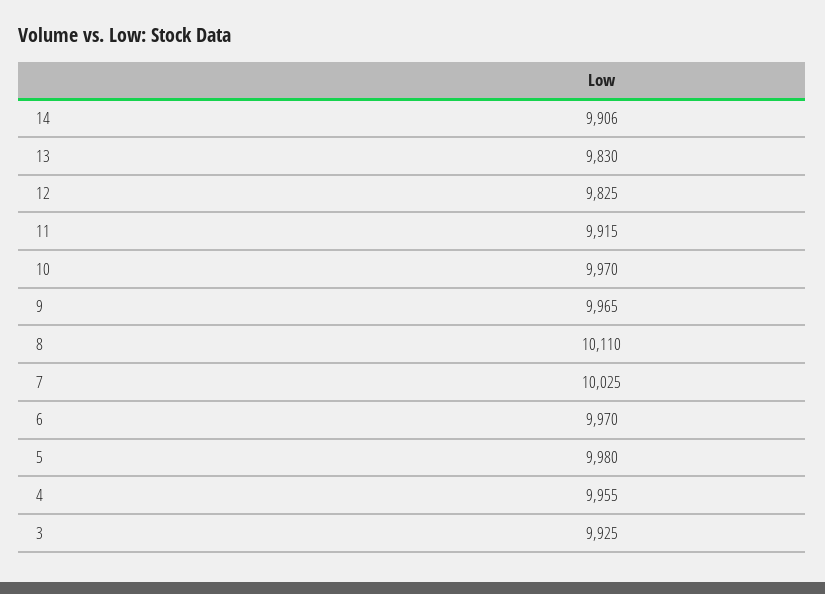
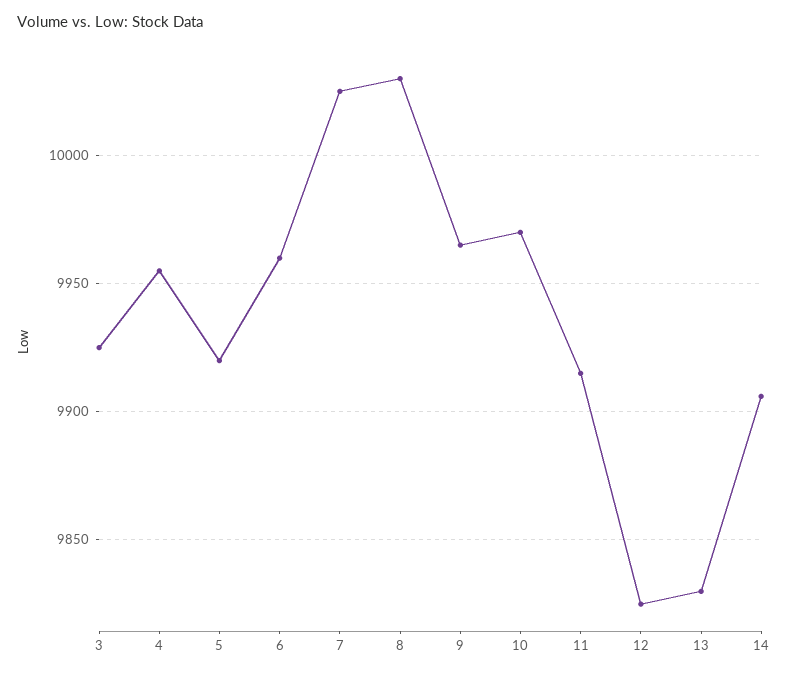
  {
    "14": 9906,
    "13": 9830,
    "12": 9825,
    "11": 9915,
    "10": 9970,
    "9": 9965,
-   "8": 10110,
+   "8": 10030,
    "7": 10025,
-   "6": 9970,
+   "6": 9960,
-   "5": 9980,
+   "5": 9920,
    "4": 9955,
    "3": 9925
  }

